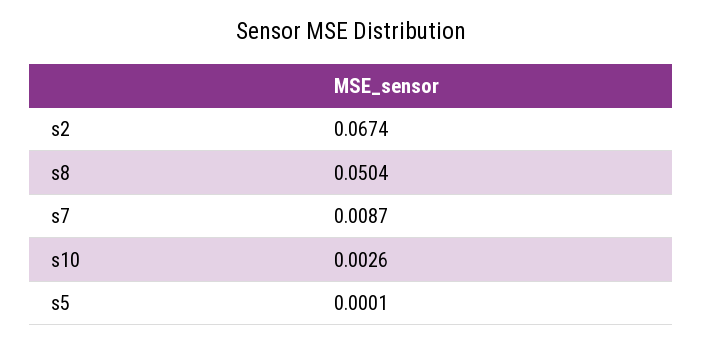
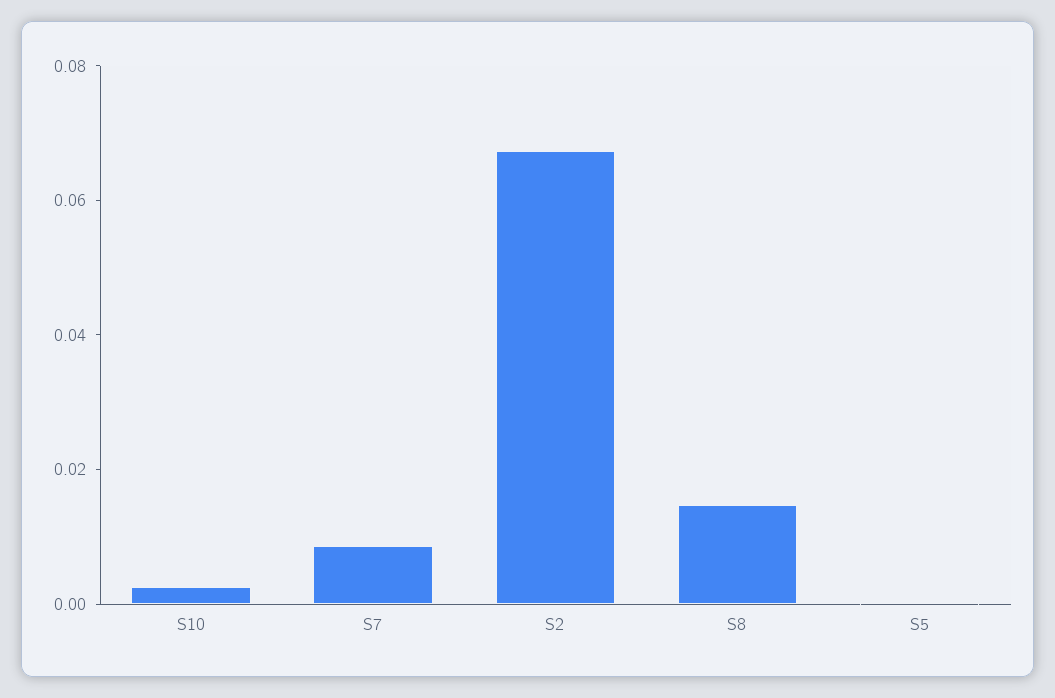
  {
    "s2": 0.0674,
-   "s8": 0.0504,
+   "s8": 0.015,
    "s7": 0.0087,
    "s10": 0.0026,
    "s5": 0.0001
  }

